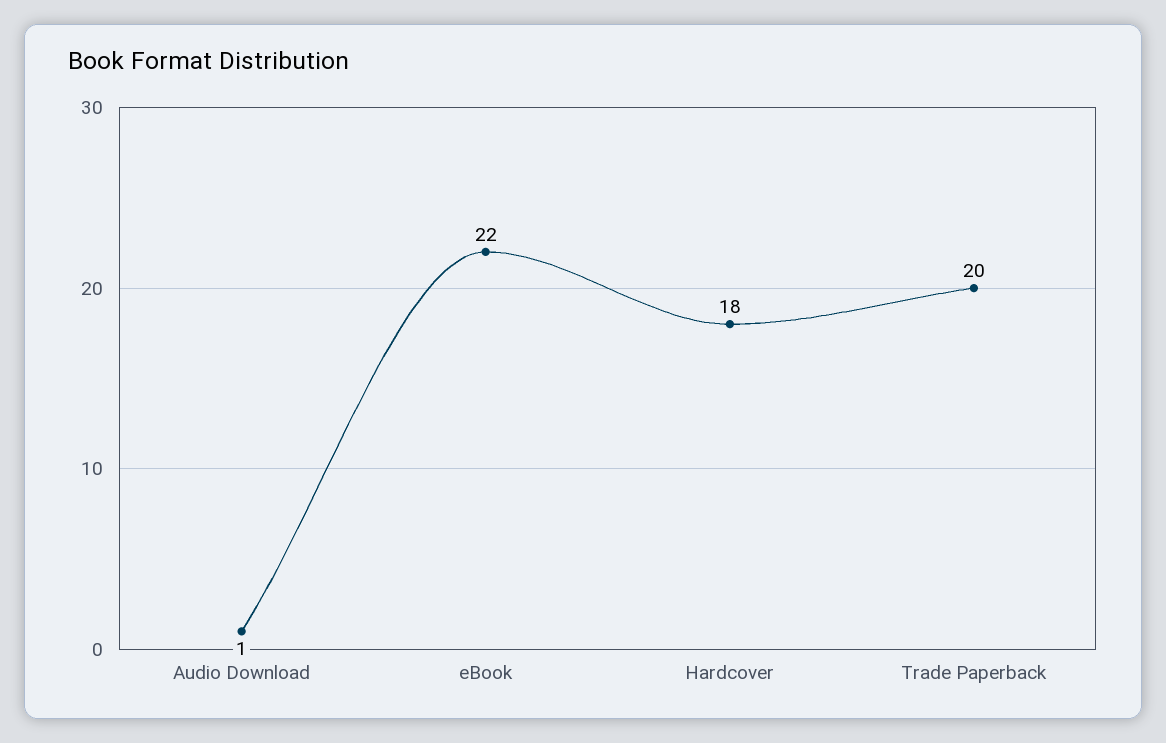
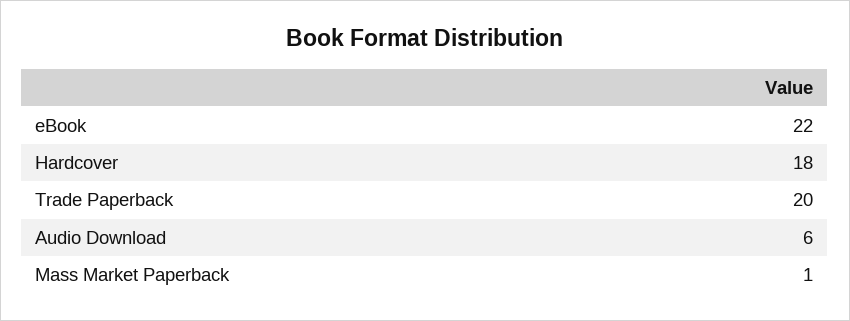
  {
-   "Audio Download": 1,
+   "Audio Download": 6,
    "eBook": 22,
    "Hardcover": 18,
-   "Trade Paperback": 20
+   "Trade Paperback": 20,
+   "Mass Market Paperback": 1
  }

